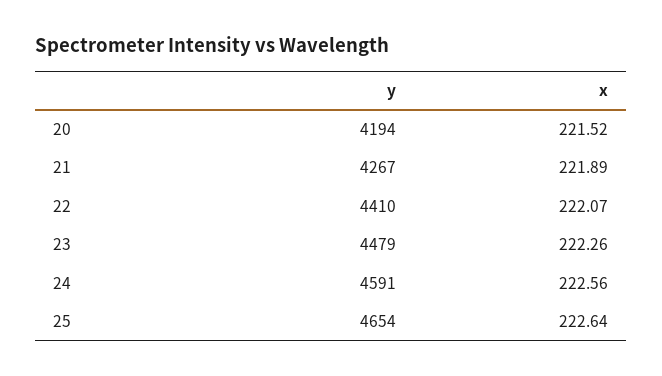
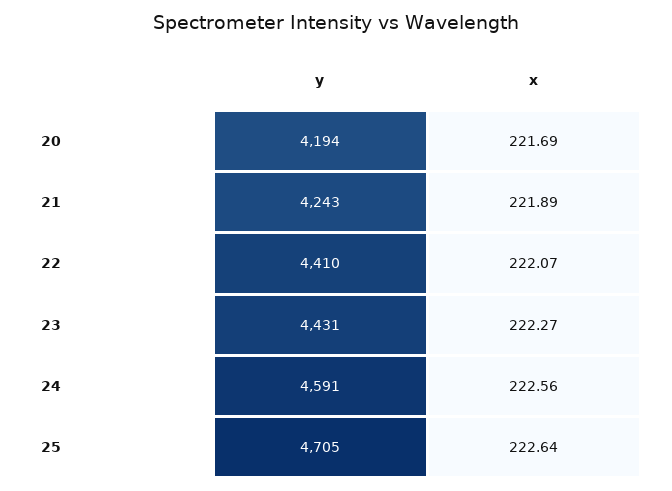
  {
    "y": {
      "20": 4194,
-     "21": 4267,
+     "21": 4243,
      "22": 4410,
-     "23": 4479,
+     "23": 4431,
      "24": 4591,
-     "25": 4654
+     "25": 4705
    },
    "x": {
-     "20": 221.52,
+     "20": 221.69,
      "21": 221.89,
      "22": 222.07,
-     "23": 222.26,
+     "23": 222.27,
      "24": 222.56,
      "25": 222.64
    }
  }

